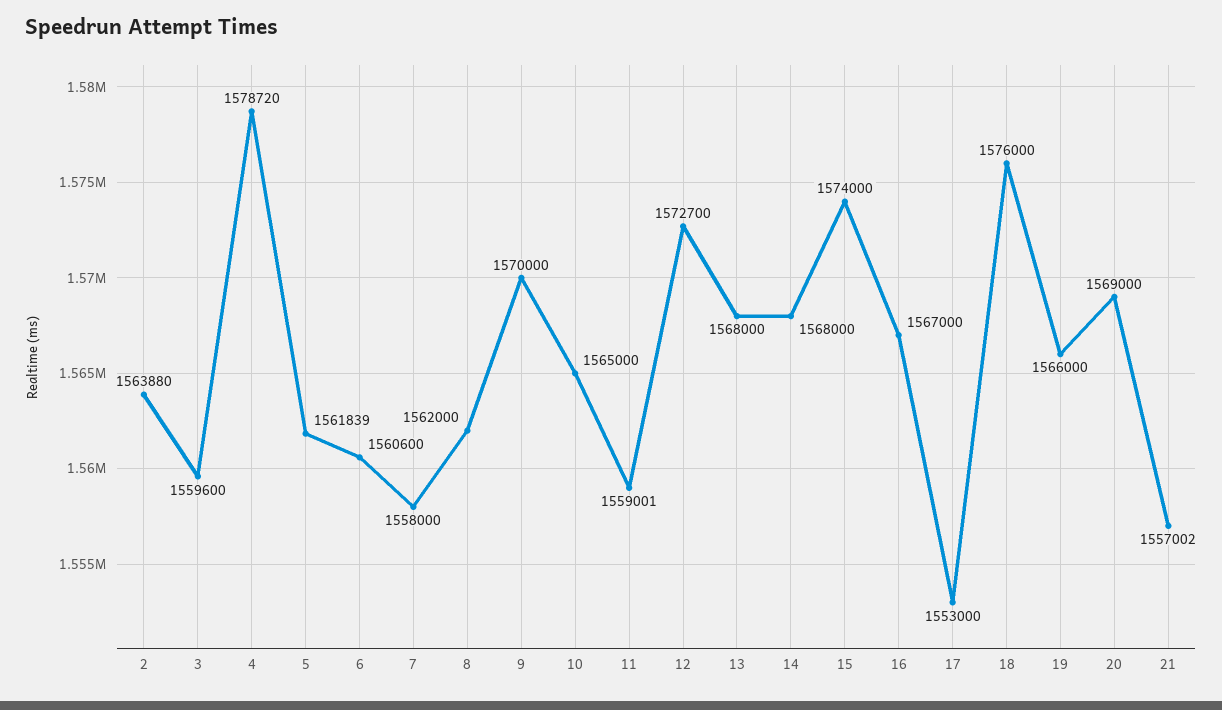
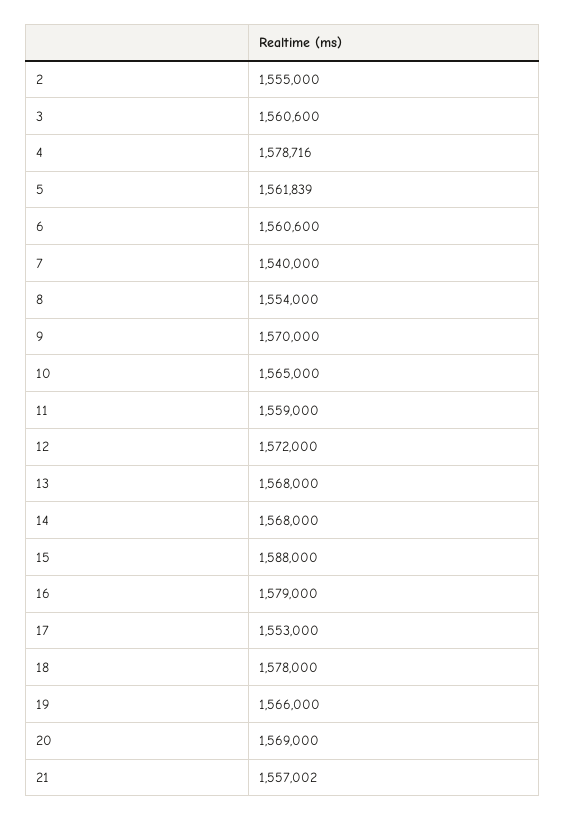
  {
-   "2": 1563880,
+   "2": 1555000,
-   "3": 1559600,
+   "3": 1560600,
-   "4": 1578720,
+   "4": 1578716,
    "5": 1561839,
    "6": 1560600,
-   "7": 1558000,
+   "7": 1540000,
-   "8": 1562000,
+   "8": 1554000,
    "9": 1570000,
    "10": 1565000,
-   "11": 1559001,
+   "11": 1559000,
-   "12": 1572700,
+   "12": 1572000,
    "13": 1568000,
    "14": 1568000,
-   "15": 1574000,
+   "15": 1588000,
-   "16": 1567000,
+   "16": 1579000,
    "17": 1553000,
-   "18": 1576000,
+   "18": 1578000,
    "19": 1566000,
    "20": 1569000,
    "21": 1557002
  }

